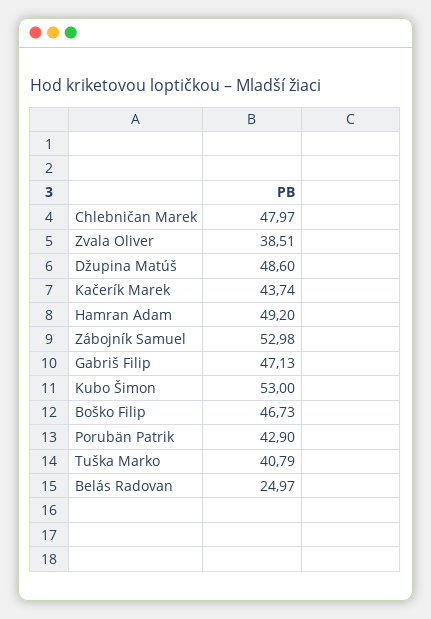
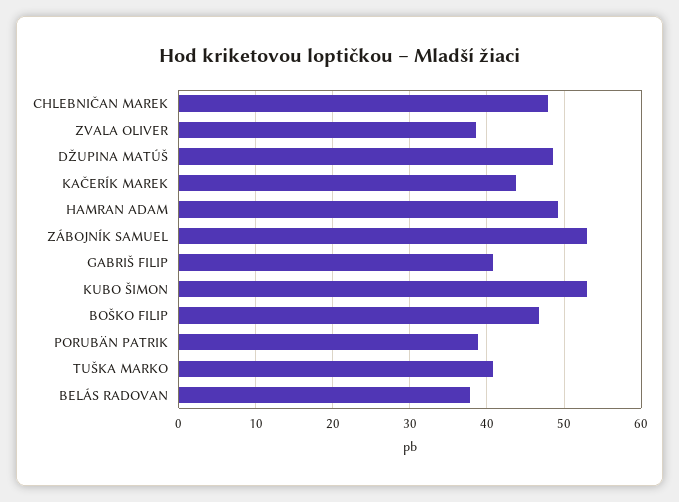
  {
    "Chlebničan Marek": 47.97,
    "Zvala Oliver": 38.51,
    "Džupina Matúš": 48.6,
    "Kačerík Marek": 43.74,
    "Hamran Adam": 49.2,
    "Zábojník Samuel": 52.98,
-   "Gabriš Filip": 47.13,
+   "Gabriš Filip": 41,
    "Kubo Šimon": 53,
    "Boško Filip": 46.73,
-   "Porubän Patrik": 42.9,
+   "Porubän Patrik": 39,
    "Tuška Marko": 40.79,
-   "Belás Radovan": 24.97
+   "Belás Radovan": 38
  }

